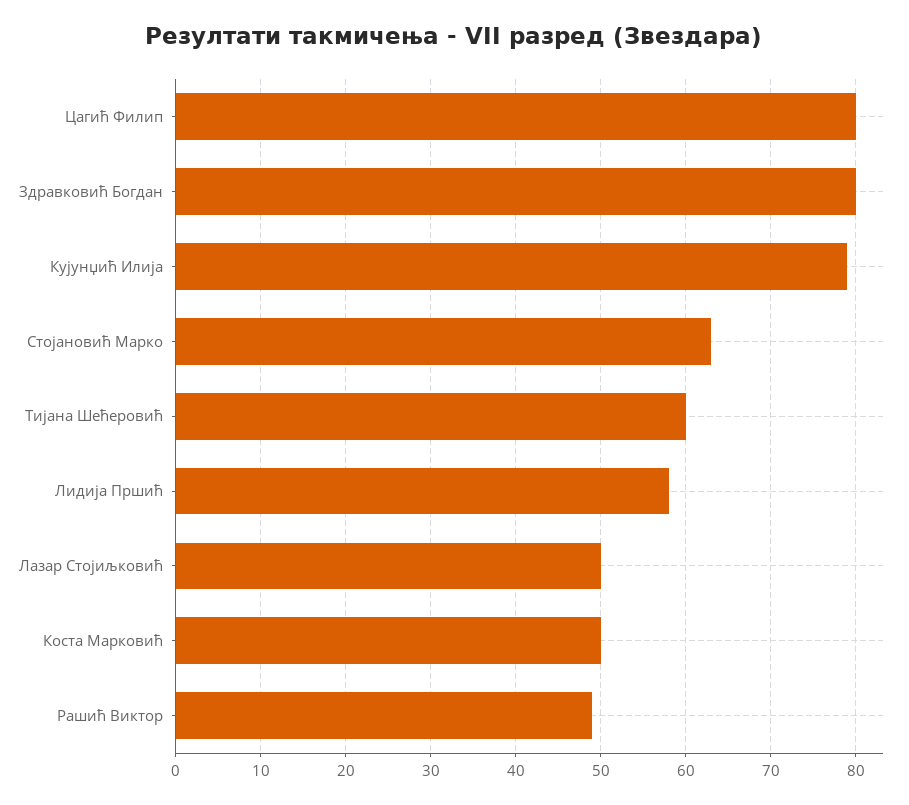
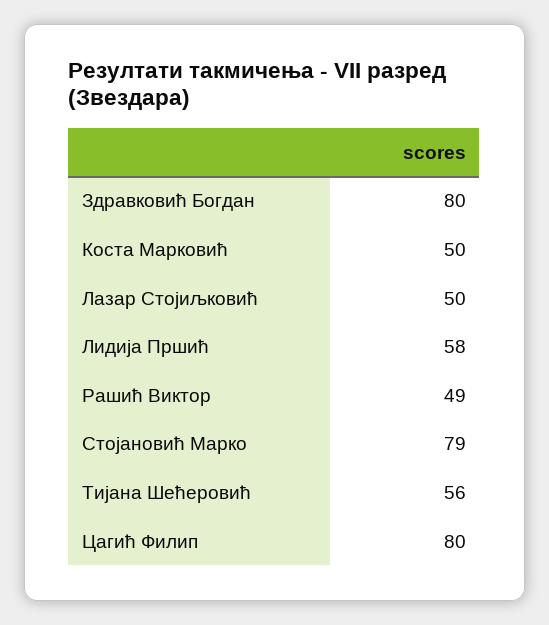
  {
    "Цагић Филип": 80,
    "Здравковић Богдан": 80,
-   "Кујунџић Илија": 79,
-   "Стојановић Марко": 63,
+   "Стојановић Марко": 79,
-   "Тијана Шећеровић": 60,
+   "Тијана Шећеровић": 56,
    "Лидија Пршић": 58,
    "Лазар Стојиљковић": 50,
    "Коста Марковић": 50,
    "Рашић Виктор": 49
  }

